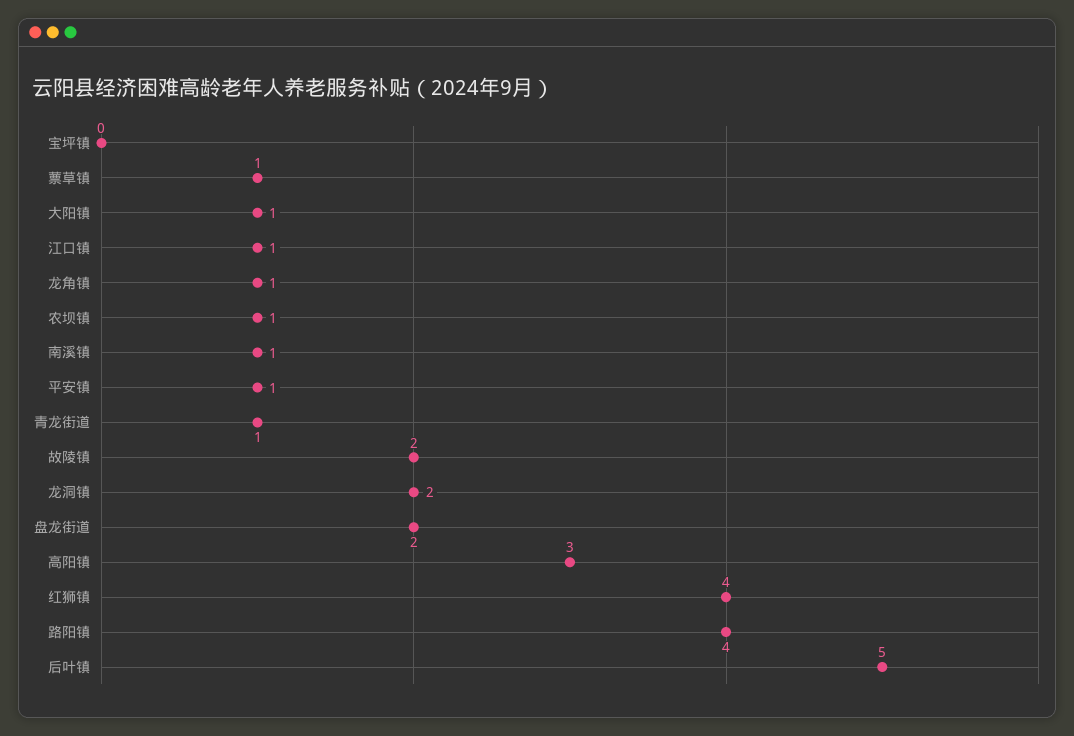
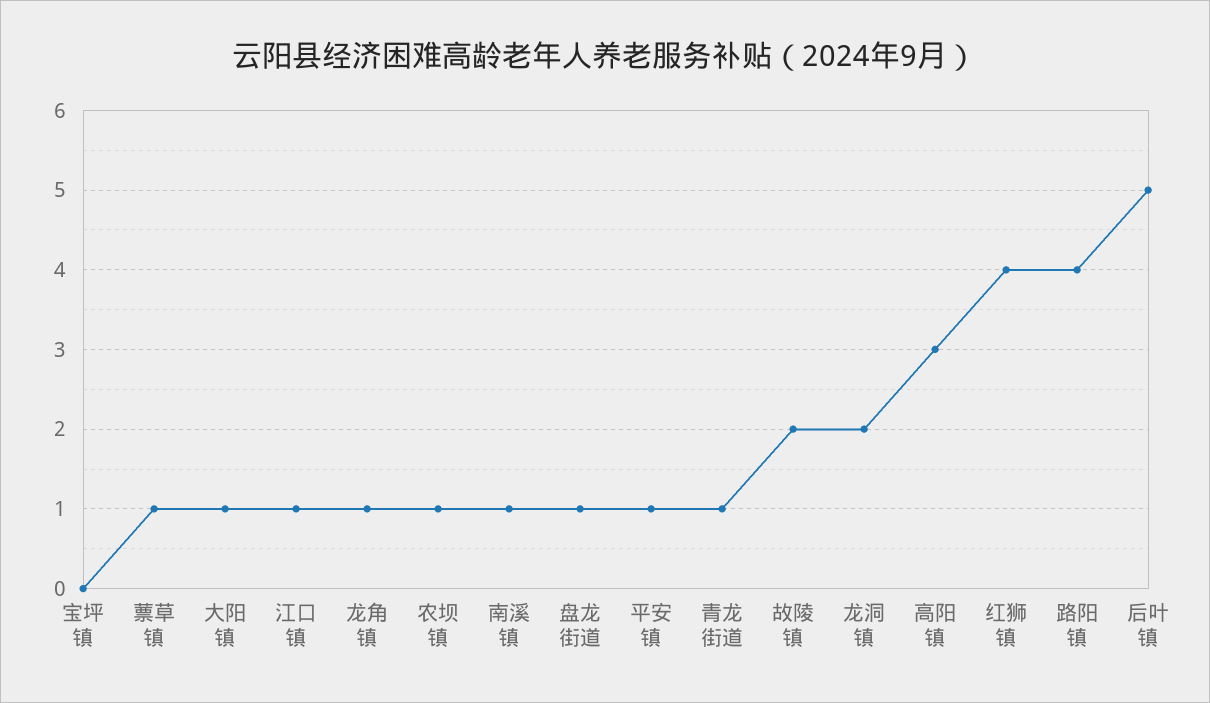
  {
    "宝坪镇": 0,
    "蔈草镇": 1,
    "大阳镇": 1,
    "江口镇": 1,
    "龙角镇": 1,
    "农坝镇": 1,
    "南溪镇": 1,
    "平安镇": 1,
    "青龙街道": 1,
    "故陵镇": 2,
    "龙洞镇": 2,
-   "盘龙街道": 2,
+   "盘龙街道": 1,
    "高阳镇": 3,
    "红狮镇": 4,
    "路阳镇": 4,
    "后叶镇": 5
  }

